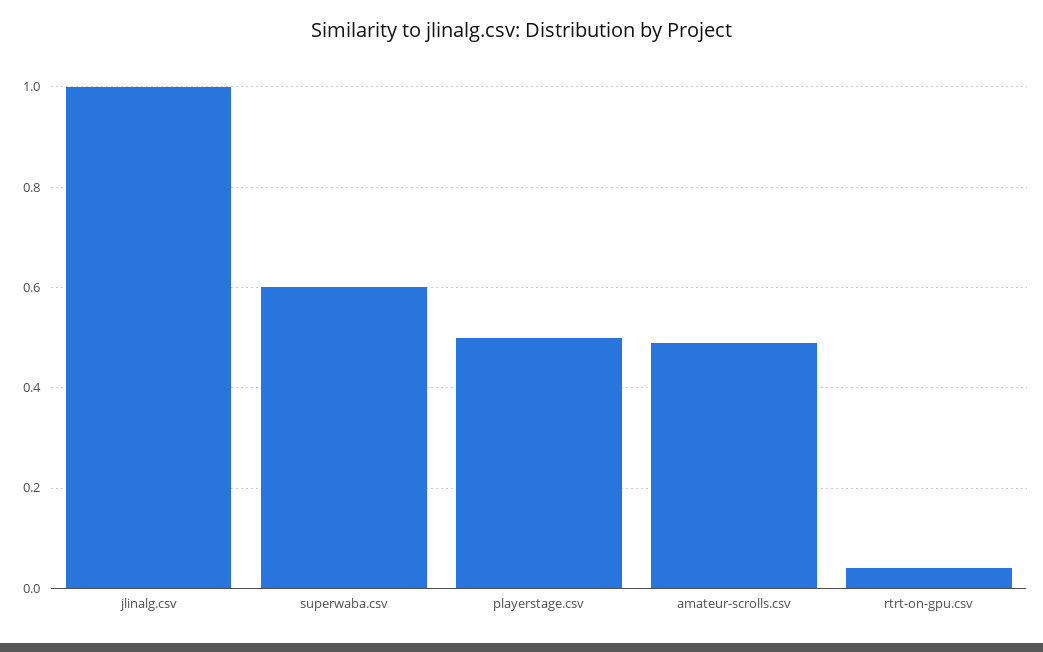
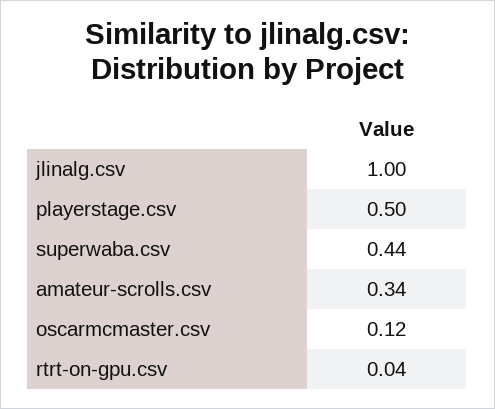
  {
    "jlinalg.csv": 1,
-   "superwaba.csv": 0.6,
+   "superwaba.csv": 0.44,
    "playerstage.csv": 0.5,
-   "amateur-scrolls.csv": 0.5,
+   "amateur-scrolls.csv": 0.34,
-   "rtrt-on-gpu.csv": 0.04
+   "rtrt-on-gpu.csv": 0.04,
+   "oscarmcmaster.csv": 0.12
  }

